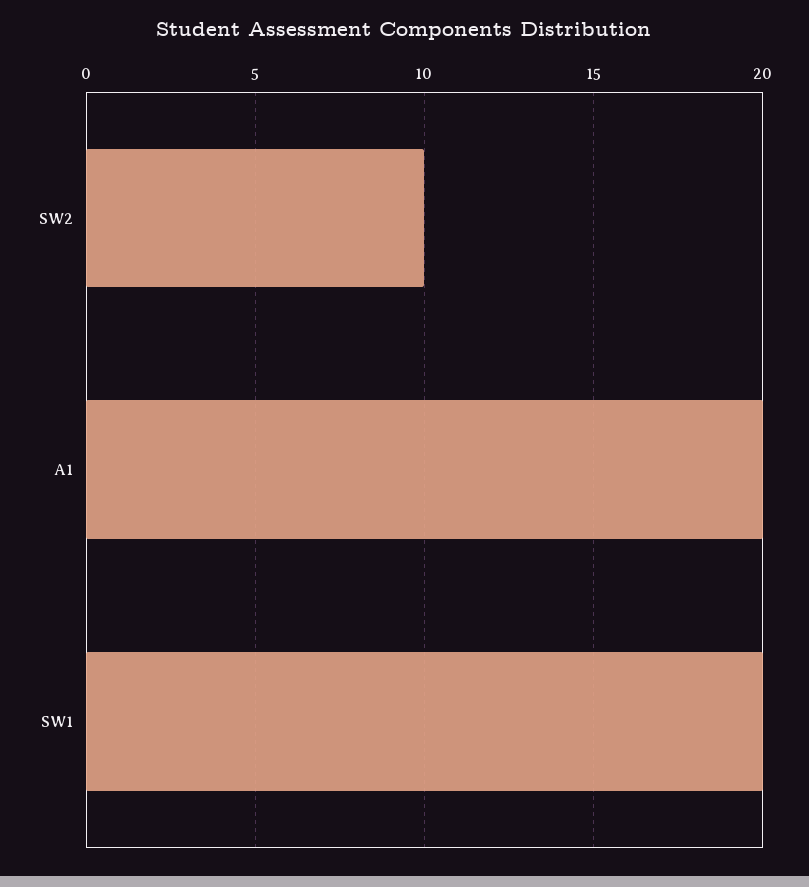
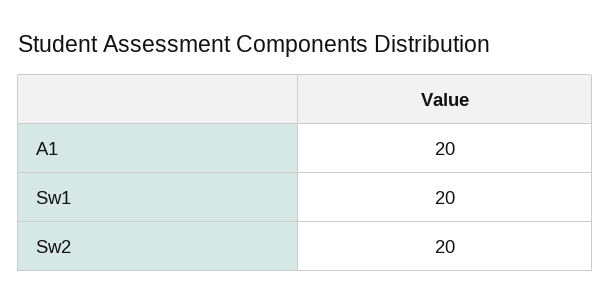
  {
-   "SW2": 10,
+   "SW2": 20,
    "A1": 20,
    "SW1": 20
  }

